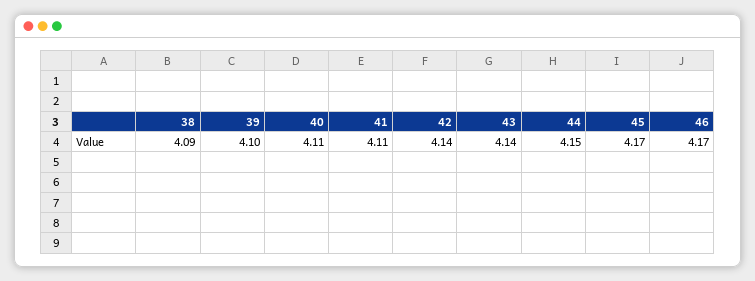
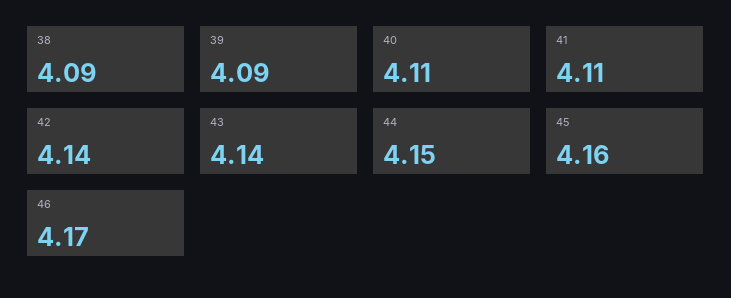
  {
    "38": 4.09,
-   "39": 4.1,
+   "39": 4.09,
    "40": 4.11,
    "41": 4.11,
    "42": 4.14,
    "43": 4.14,
    "44": 4.15,
-   "45": 4.17,
+   "45": 4.16,
    "46": 4.17
  }

